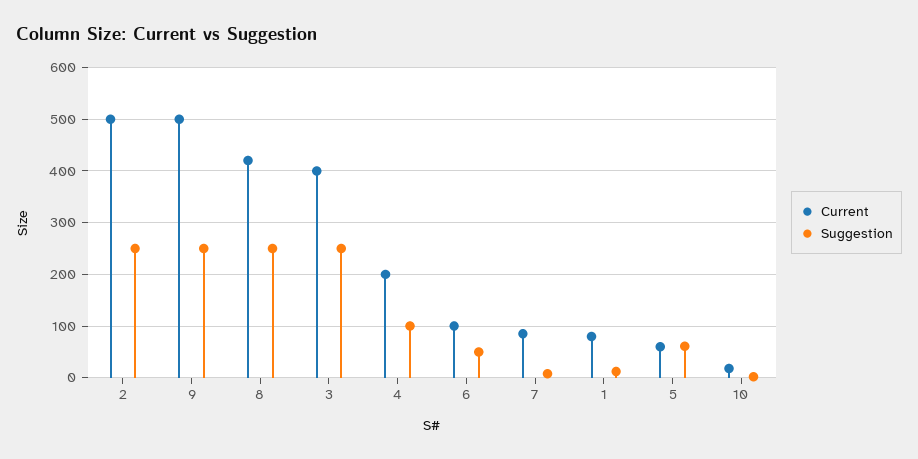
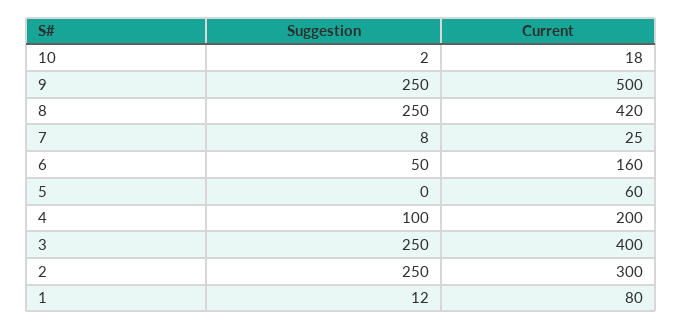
  {
    "Current": {
-     "2": 500,
+     "2": 300,
      "9": 500,
      "8": 420,
      "3": 400,
      "4": 200,
-     "6": 100,
+     "6": 160,
-     "7": 80,
+     "7": 25,
      "1": 80,
      "5": 60,
      "10": 18
    },
    "Suggestion": {
      "2": 250,
      "9": 250,
      "8": 250,
      "3": 250,
      "4": 100,
      "6": 50,
      "7": 8,
      "1": 12,
-     "5": 60,
+     "5": 0,
      "10": 2
    }
  }

